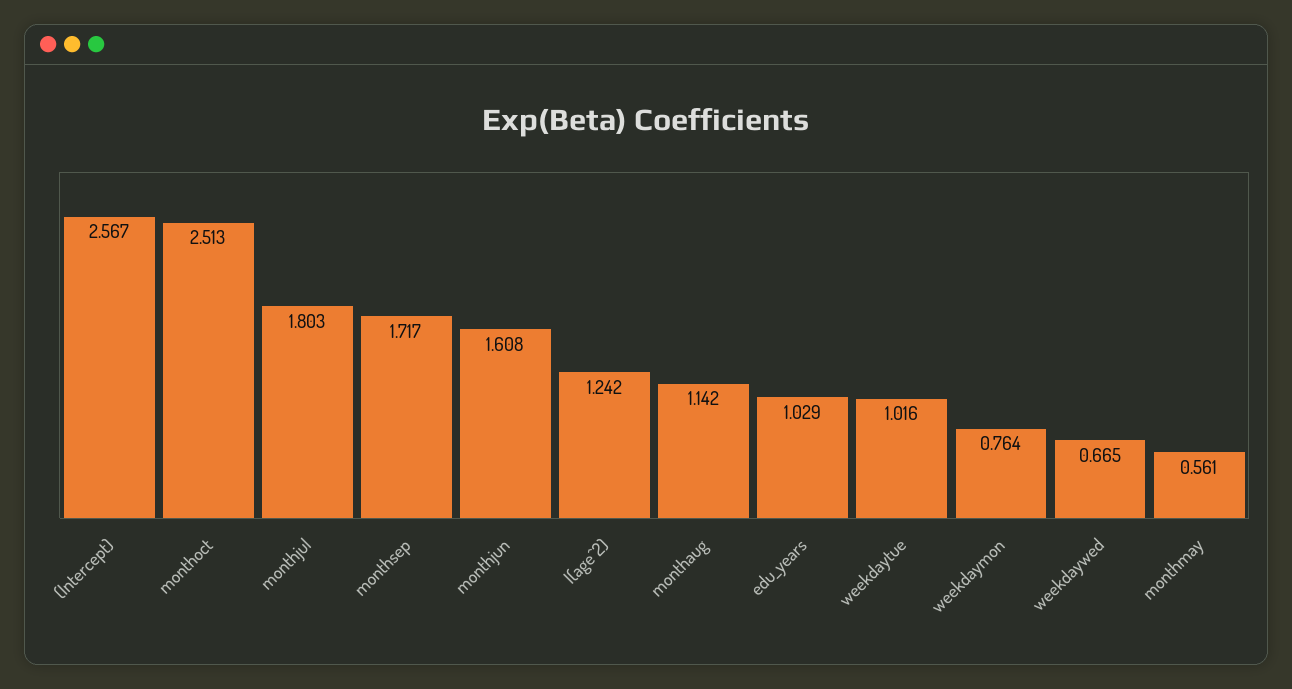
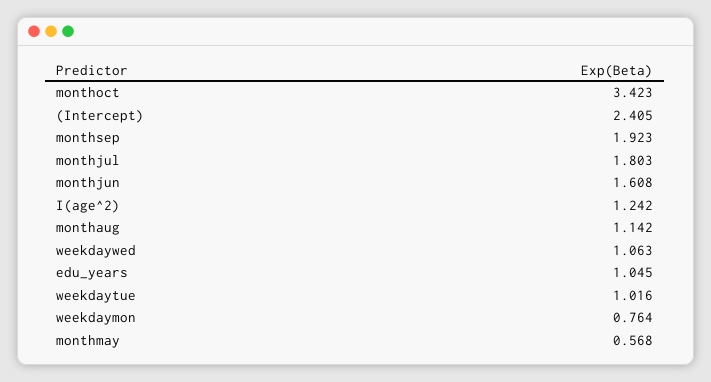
  {
-   "(Intercept)": 2.567,
+   "(Intercept)": 2.405,
-   "monthoct": 2.513,
+   "monthoct": 3.423,
    "monthjul": 1.803,
-   "monthsep": 1.717,
+   "monthsep": 1.923,
    "monthjun": 1.608,
    "I(age^2)": 1.242,
    "monthaug": 1.142,
-   "edu_years": 1.029,
+   "edu_years": 1.045,
    "weekdaytue": 1.016,
    "weekdaymon": 0.764,
-   "weekdaywed": 0.665,
+   "weekdaywed": 1.063,
-   "monthmay": 0.561
+   "monthmay": 0.568
  }

